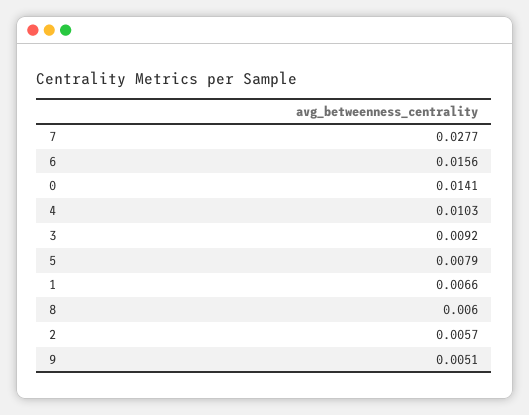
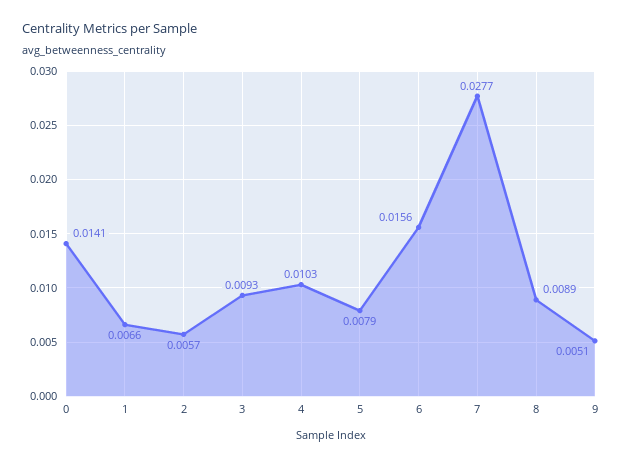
  {
    "7": 0.0277,
    "6": 0.0156,
    "0": 0.0141,
    "4": 0.0103,
-   "3": 0.0092,
+   "3": 0.0093,
    "5": 0.0079,
    "1": 0.0066,
-   "8": 0.006,
+   "8": 0.0089,
    "2": 0.0057,
    "9": 0.0051
  }

